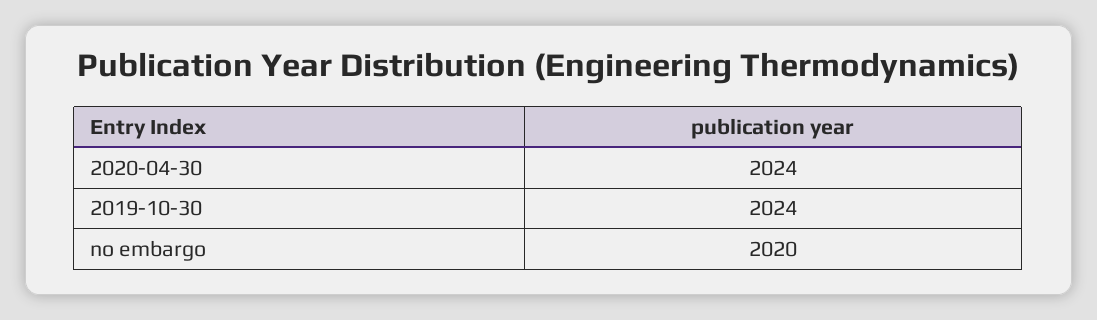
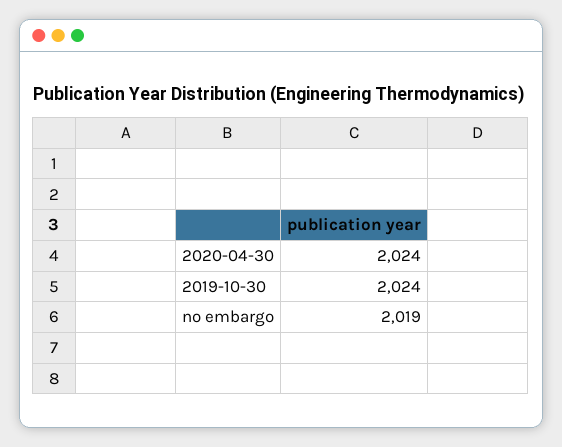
  {
    "2020-04-30": 2024,
    "2019-10-30": 2024,
-   "no embargo": 2020
+   "no embargo": 2019
  }

